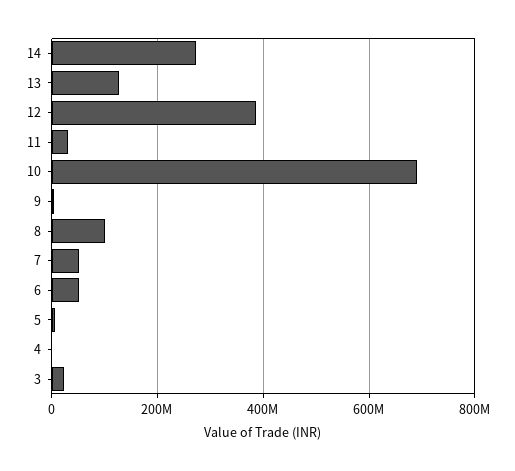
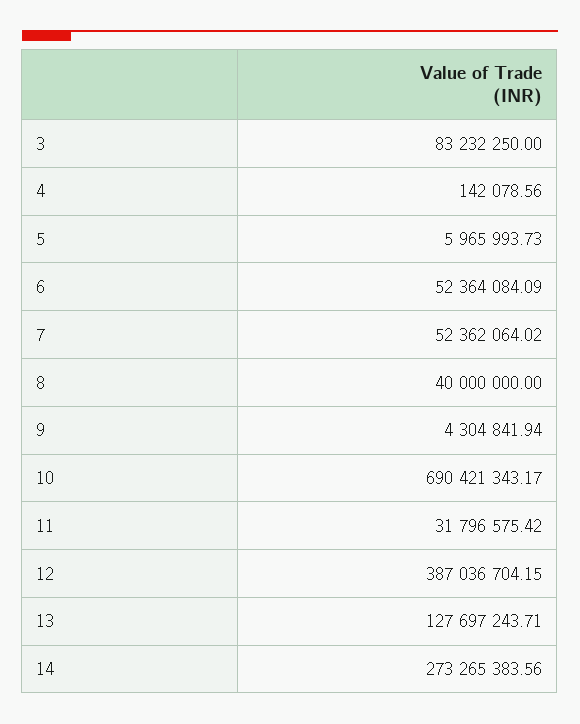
  {
    "14": 273265383.56,
    "13": 127697243.71,
    "12": 387036704.15,
    "11": 31796575.42,
    "10": 690421343.17,
    "9": 4304841.94,
-   "8": 100000000,
+   "8": 40000000,
    "7": 52362064.02,
    "6": 52364084.09,
    "5": 5965993.73,
    "4": 142078.56,
-   "3": 20000000
+   "3": 83232250
  }

